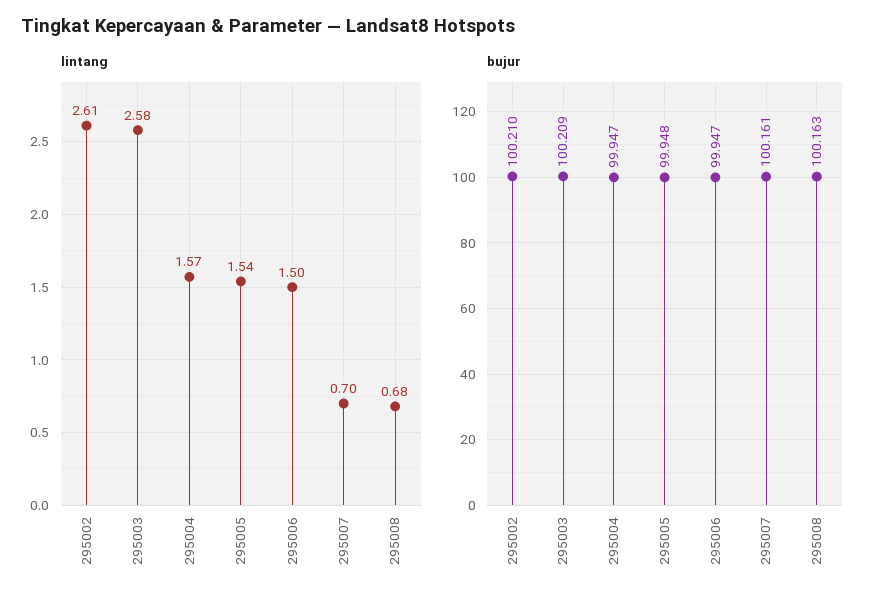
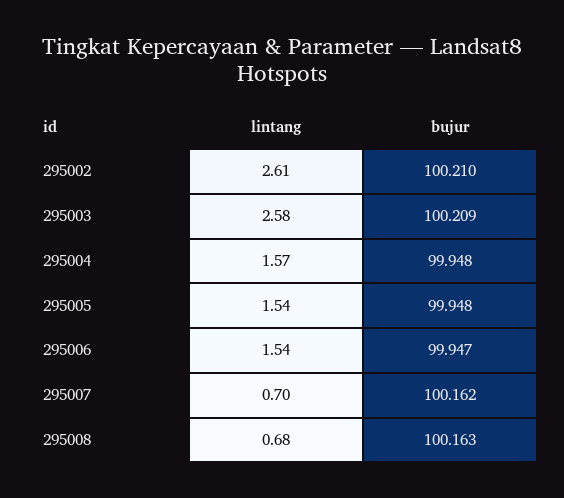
  {
    "lintang": {
      "295002": 2.61,
      "295003": 2.58,
      "295004": 1.57,
      "295005": 1.54,
-     "295006": 1.5,
+     "295006": 1.54,
      "295007": 0.7,
      "295008": 0.68
    },
    "bujur": {
      "295002": 100.21,
      "295003": 100.209,
-     "295004": 99.947,
+     "295004": 99.948,
      "295005": 99.948,
      "295006": 99.947,
-     "295007": 100.161,
+     "295007": 100.162,
      "295008": 100.163
    }
  }

